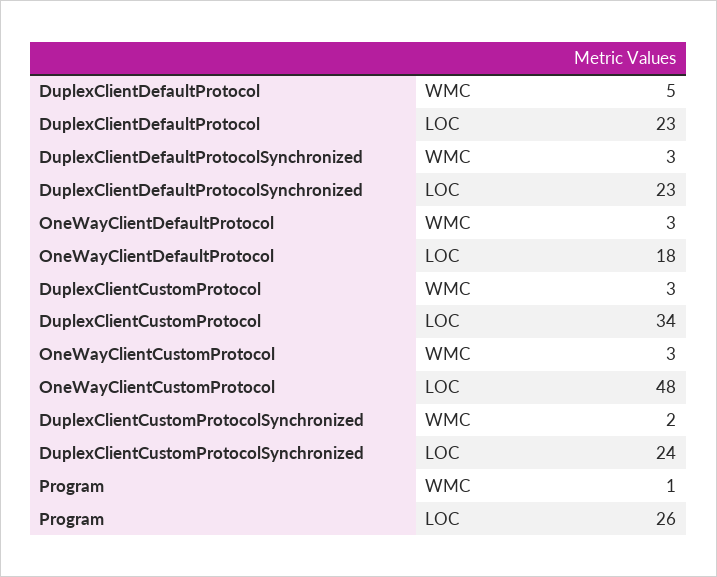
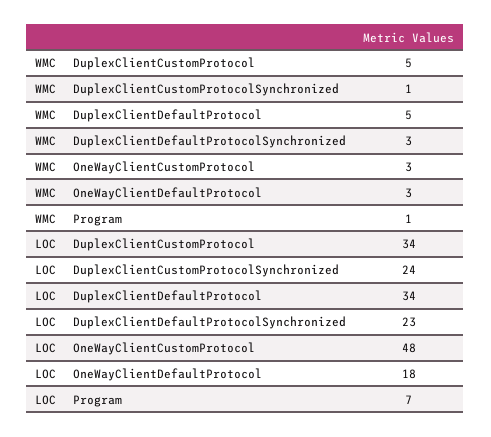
  {
    "DuplexClientDefaultProtocol": {
      "WMC": 5,
-     "LOC": 23
+     "LOC": 34
    },
    "DuplexClientDefaultProtocolSynchronized": {
      "WMC": 3,
      "LOC": 23
    },
    "OneWayClientDefaultProtocol": {
      "WMC": 3,
      "LOC": 18
    },
    "DuplexClientCustomProtocol": {
-     "WMC": 3,
+     "WMC": 5,
      "LOC": 34
    },
    "OneWayClientCustomProtocol": {
      "WMC": 3,
      "LOC": 48
    },
    "DuplexClientCustomProtocolSynchronized": {
-     "WMC": 2,
+     "WMC": 1,
      "LOC": 24
    },
    "Program": {
      "WMC": 1,
-     "LOC": 26
+     "LOC": 7
    }
  }

